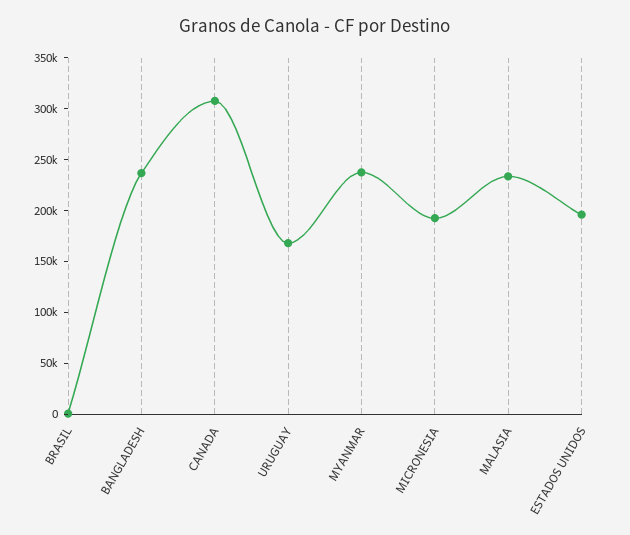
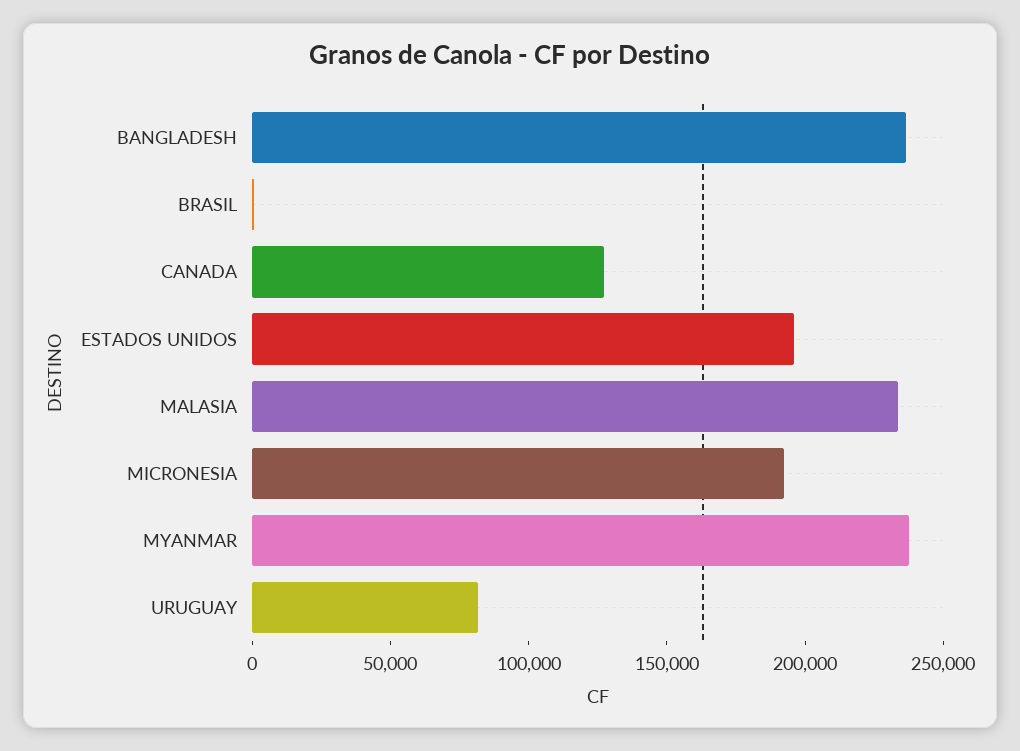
  {
    "BRASIL": 0,
    "BANGLADESH": 240000,
-   "CANADA": 310000,
+   "CANADA": 130000,
-   "URUGUAY": 170000,
+   "URUGUAY": 80000,
    "MYANMAR": 240000,
    "MICRONESIA": 190000,
    "MALASIA": 230000,
    "ESTADOS UNIDOS": 200000
  }

